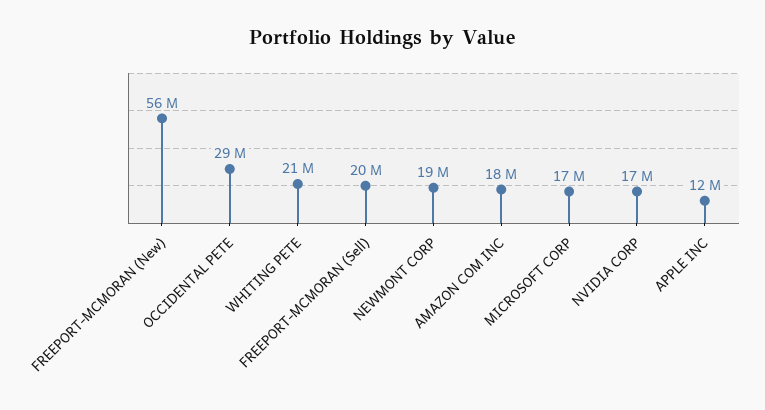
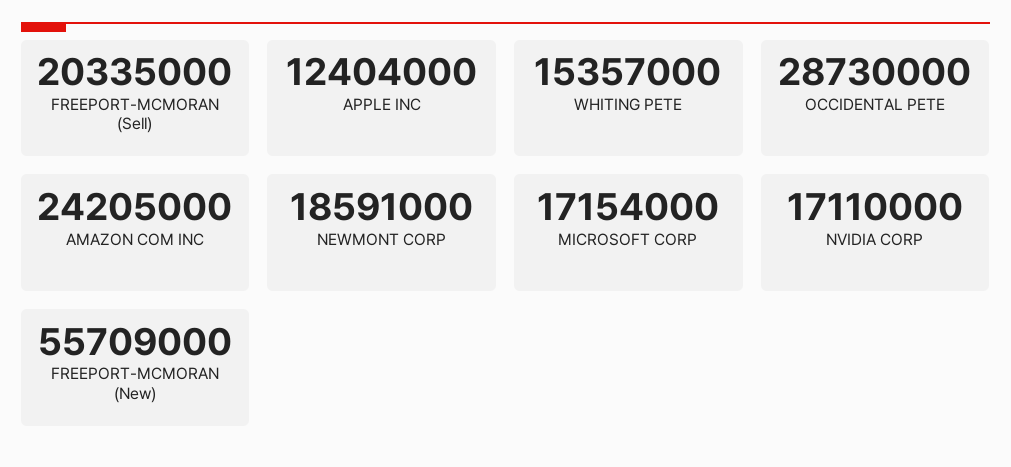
  {
    "FREEPORT-MCMORAN (New)": 55709000,
    "OCCIDENTAL PETE": 28730000,
-   "WHITING PETE": 21000000,
+   "WHITING PETE": 15357000,
    "FREEPORT-MCMORAN (Sell)": 20335000,
    "NEWMONT CORP": 18591000,
-   "AMAZON COM INC": 18000000,
+   "AMAZON COM INC": 24205000,
    "MICROSOFT CORP": 17154000,
    "NVIDIA CORP": 17110000,
    "APPLE INC": 12404000
  }

